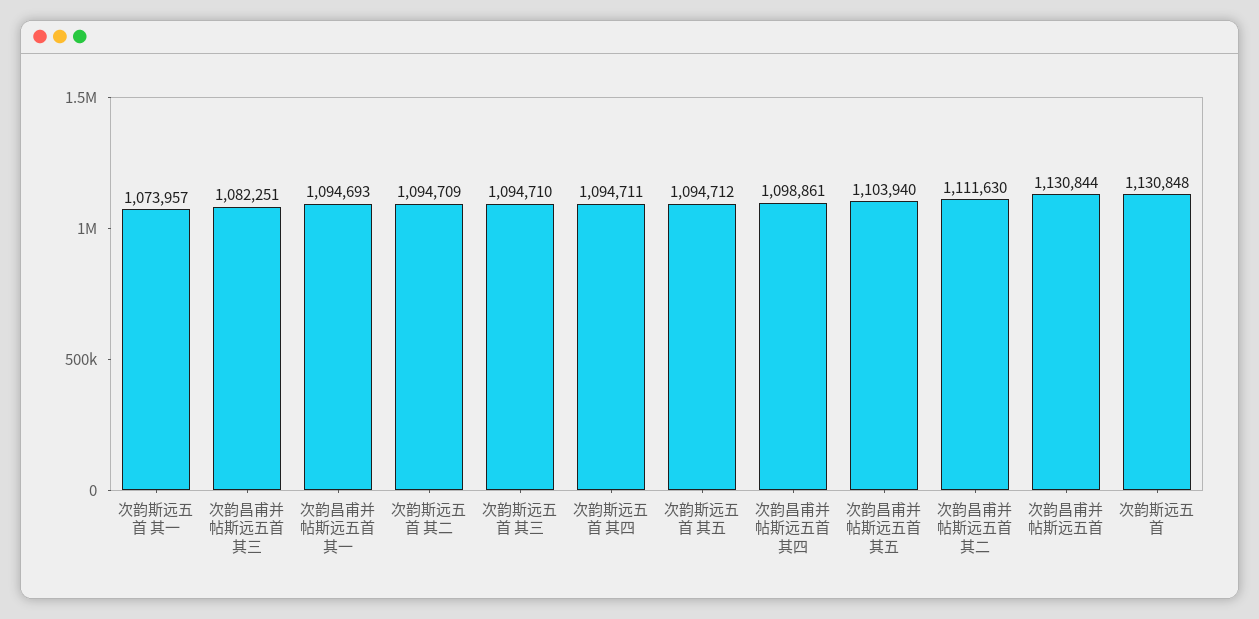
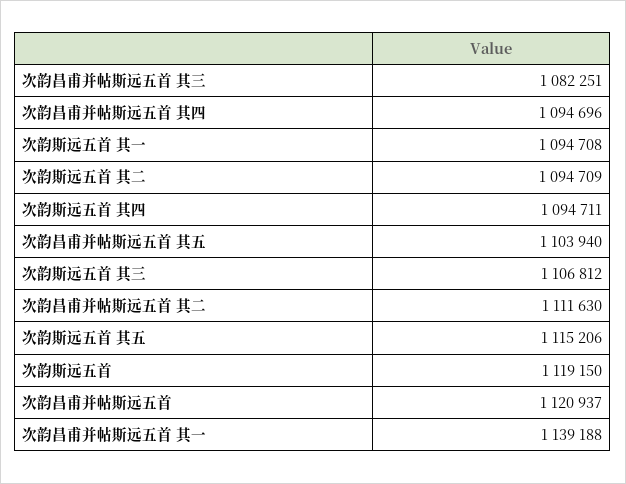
  {
-   "次韵斯远五首 其一": 1073957,
+   "次韵斯远五首 其一": 1094708,
    "次韵昌甫并帖斯远五首 其三": 1082251,
-   "次韵昌甫并帖斯远五首 其一": 1094693,
+   "次韵昌甫并帖斯远五首 其一": 1139188,
    "次韵斯远五首 其二": 1094709,
-   "次韵斯远五首 其三": 1094710,
+   "次韵斯远五首 其三": 1106812,
    "次韵斯远五首 其四": 1094711,
-   "次韵斯远五首 其五": 1094712,
+   "次韵斯远五首 其五": 1115206,
-   "次韵昌甫并帖斯远五首 其四": 1098861,
+   "次韵昌甫并帖斯远五首 其四": 1094696,
    "次韵昌甫并帖斯远五首 其五": 1103940,
    "次韵昌甫并帖斯远五首 其二": 1111630,
-   "次韵昌甫并帖斯远五首": 1130844,
+   "次韵昌甫并帖斯远五首": 1120937,
-   "次韵斯远五首": 1130848
+   "次韵斯远五首": 1119150
  }

